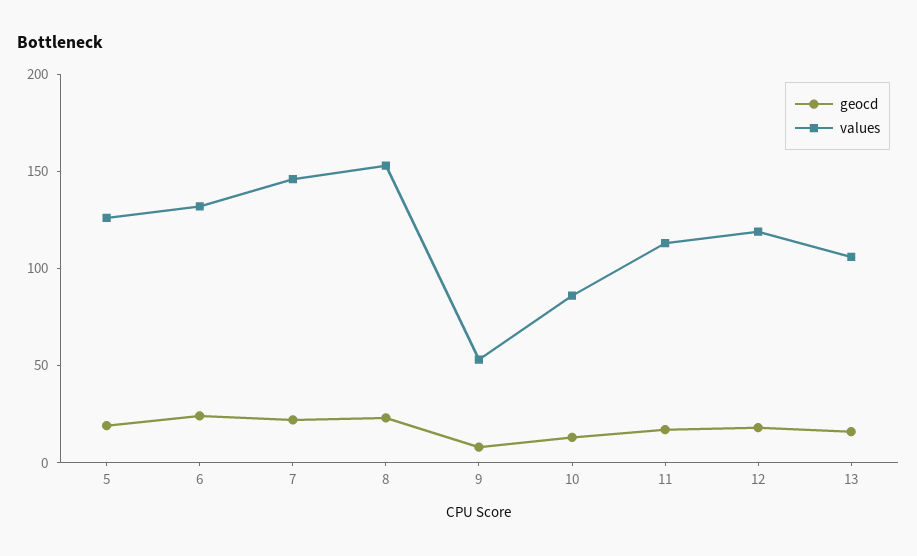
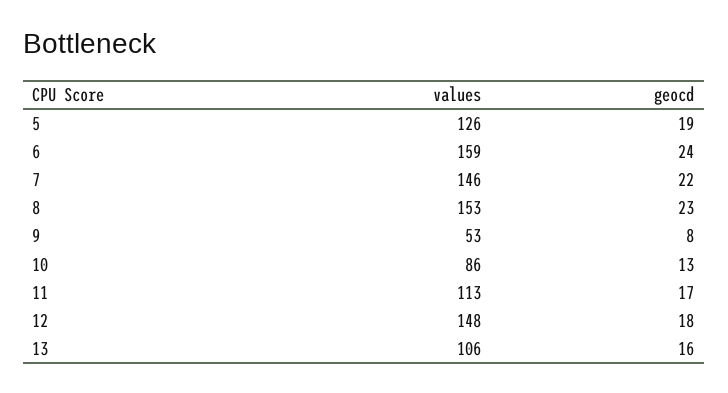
  {
    "geocd": {
      "5": 19,
      "6": 24,
      "7": 22,
      "8": 23,
      "9": 8,
      "10": 13,
      "11": 17,
      "12": 18,
      "13": 16
    },
    "values": {
      "5": 126,
-     "6": 130,
+     "6": 159,
      "7": 146,
      "8": 153,
      "9": 53,
      "10": 86,
      "11": 113,
-     "12": 120,
+     "12": 148,
      "13": 106
    }
  }

